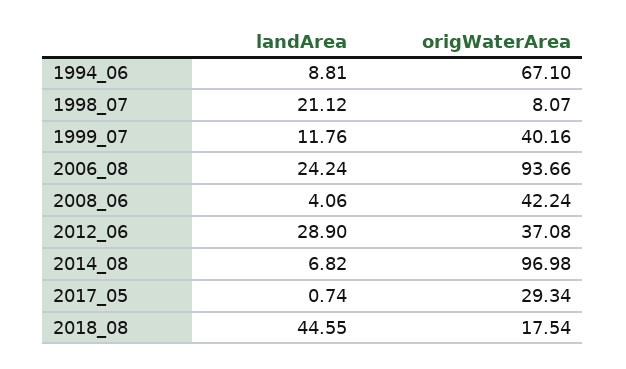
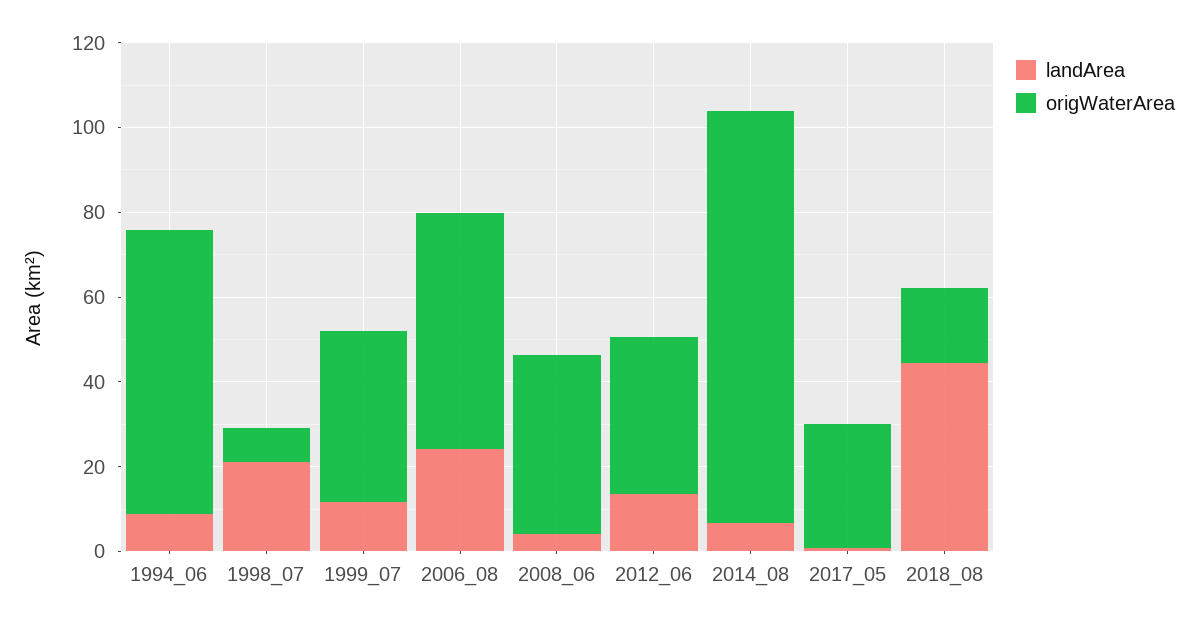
  {
    "landArea": {
      "1994_06": 8.81,
      "1998_07": 21.12,
      "1999_07": 11.76,
      "2006_08": 24.24,
      "2008_06": 4.06,
-     "2012_06": 28.9,
+     "2012_06": 15,
      "2014_08": 6.82,
      "2017_05": 0.74,
      "2018_08": 44.55
    },
    "origWaterArea": {
      "1994_06": 67.1,
      "1998_07": 8.07,
      "1999_07": 40.16,
-     "2006_08": 93.66,
+     "2006_08": 55,
      "2008_06": 42.24,
      "2012_06": 37.08,
      "2014_08": 96.98,
      "2017_05": 29.34,
      "2018_08": 17.54
    }
  }

